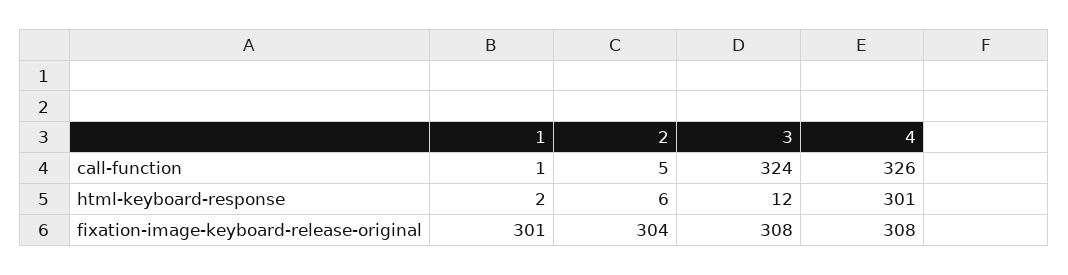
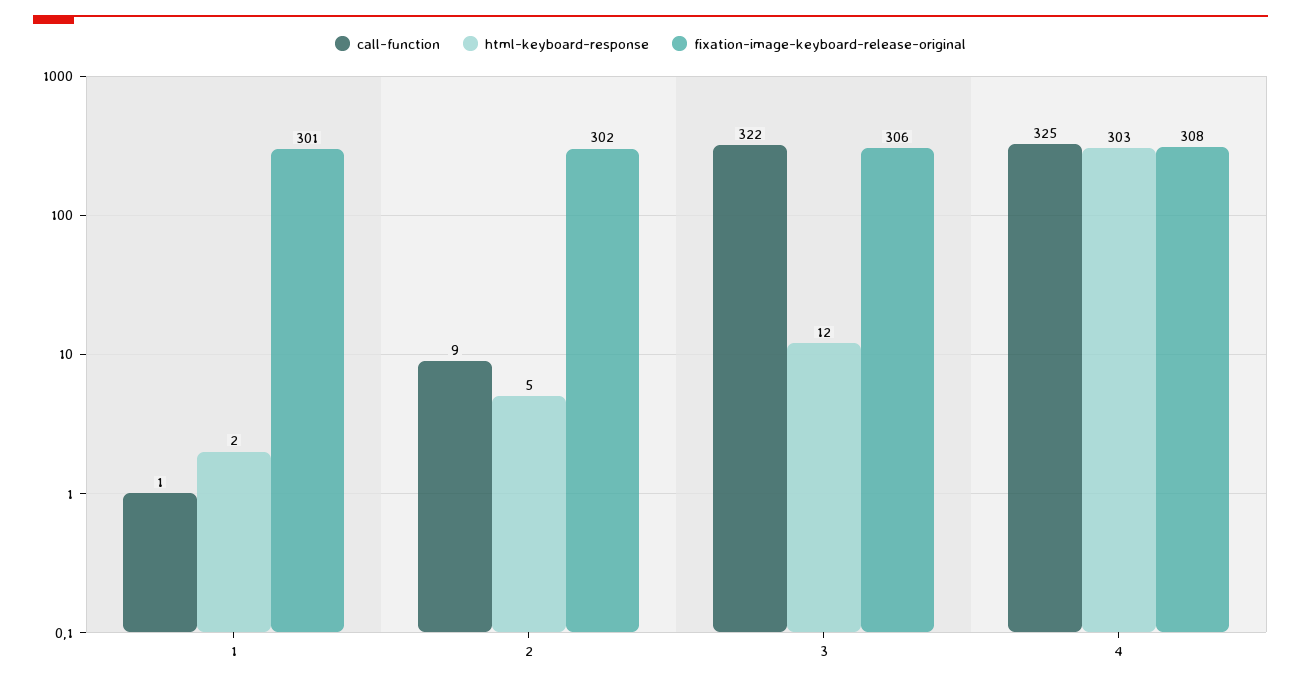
  {
    "call-function": {
      "1": 1,
-     "2": 5,
+     "2": 9,
-     "3": 324,
+     "3": 322,
-     "4": 326
+     "4": 325
    },
    "html-keyboard-response": {
      "1": 2,
-     "2": 6,
+     "2": 5,
      "3": 12,
-     "4": 301
+     "4": 303
    },
    "fixation-image-keyboard-release-original": {
      "1": 301,
-     "2": 304,
+     "2": 302,
-     "3": 308,
+     "3": 306,
      "4": 308
    }
  }

